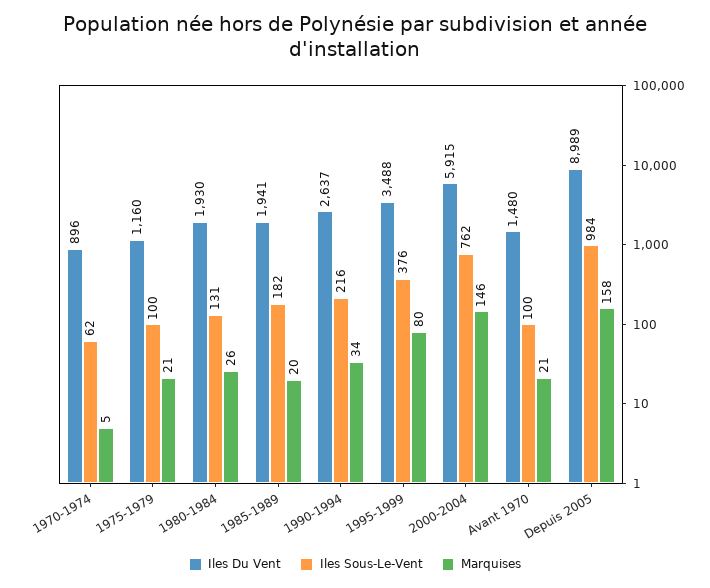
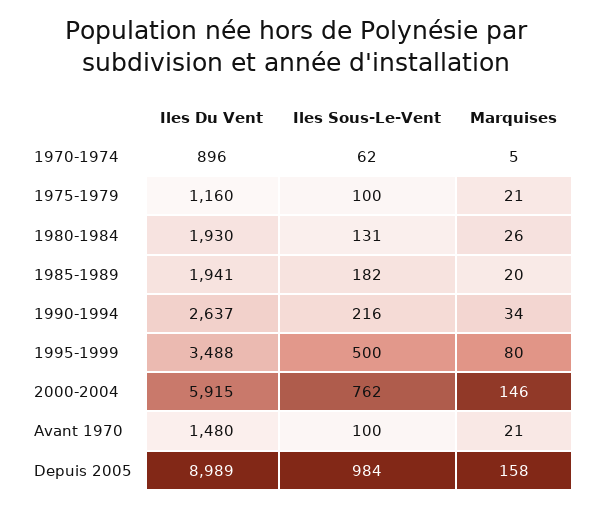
  {
    "Iles Du Vent": {
      "1970-1974": 896,
      "1975-1979": 1160,
      "1980-1984": 1930,
      "1985-1989": 1941,
      "1990-1994": 2637,
      "1995-1999": 3488,
      "2000-2004": 5915,
      "Avant 1970": 1480,
      "Depuis 2005": 8989
    },
    "Iles Sous-Le-Vent": {
      "1970-1974": 62,
      "1975-1979": 100,
      "1980-1984": 131,
      "1985-1989": 182,
      "1990-1994": 216,
-     "1995-1999": 376,
+     "1995-1999": 500,
      "2000-2004": 762,
      "Avant 1970": 100,
      "Depuis 2005": 984
    },
    "Marquises": {
      "1970-1974": 5,
      "1975-1979": 21,
      "1980-1984": 26,
      "1985-1989": 20,
      "1990-1994": 34,
      "1995-1999": 80,
      "2000-2004": 146,
      "Avant 1970": 21,
      "Depuis 2005": 158
    }
  }

